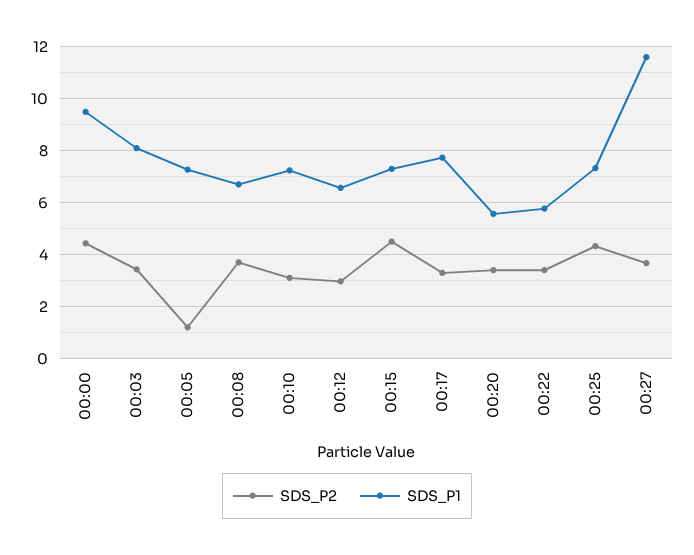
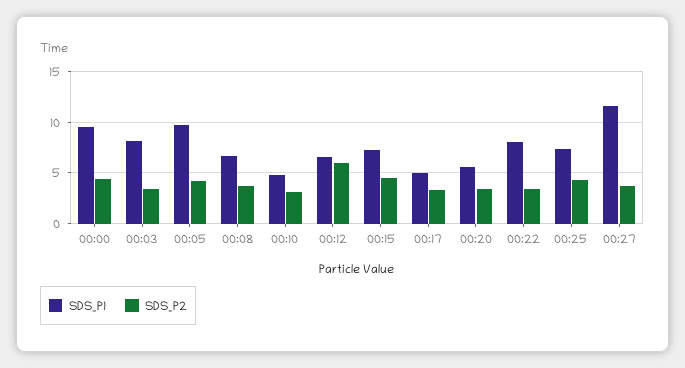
  {
    "SDS_P2": {
      "00:00": 4.5,
      "00:03": 3.5,
-     "00:05": 1.25,
+     "00:05": 4,
      "00:08": 3.75,
      "00:10": 3,
-     "00:12": 3,
+     "00:12": 6,
      "00:15": 4.5,
      "00:17": 3.25,
      "00:20": 3.5,
      "00:22": 3.5,
      "00:25": 4.25,
      "00:27": 3.75
    },
    "SDS_P1": {
      "00:00": 9.5,
      "00:03": 8,
-     "00:05": 7.25,
+     "00:05": 10,
      "00:08": 6.75,
-     "00:10": 7.25,
+     "00:10": 5,
      "00:12": 6.5,
      "00:15": 7.25,
-     "00:17": 7.75,
+     "00:17": 5,
      "00:20": 5.5,
-     "00:22": 5.75,
+     "00:22": 8,
      "00:25": 7.25,
      "00:27": 11.5
    }
  }

